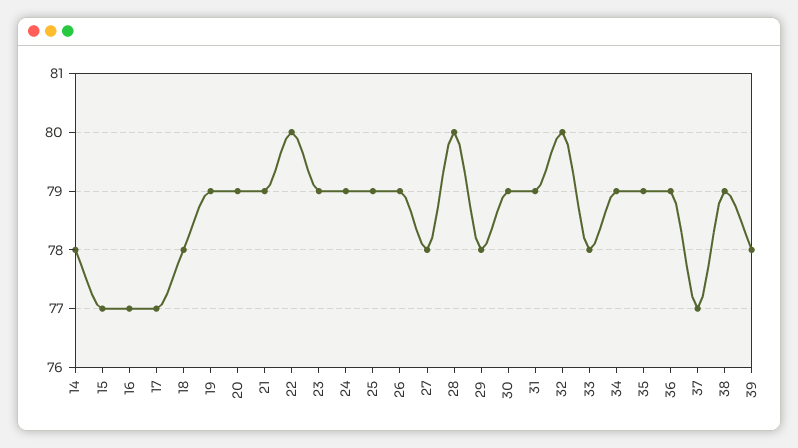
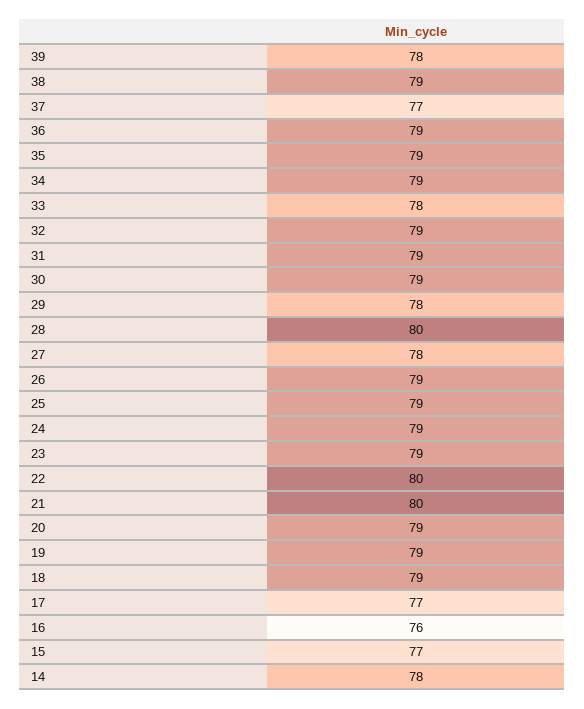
  {
    "14": 78,
    "15": 77,
-   "16": 77,
+   "16": 76,
    "17": 77,
-   "18": 78,
+   "18": 79,
    "19": 79,
    "20": 79,
-   "21": 79,
+   "21": 80,
    "22": 80,
    "23": 79,
    "24": 79,
    "25": 79,
    "26": 79,
    "27": 78,
    "28": 80,
    "29": 78,
    "30": 79,
    "31": 79,
-   "32": 80,
+   "32": 79,
    "33": 78,
    "34": 79,
    "35": 79,
    "36": 79,
    "37": 77,
    "38": 79,
    "39": 78
  }

